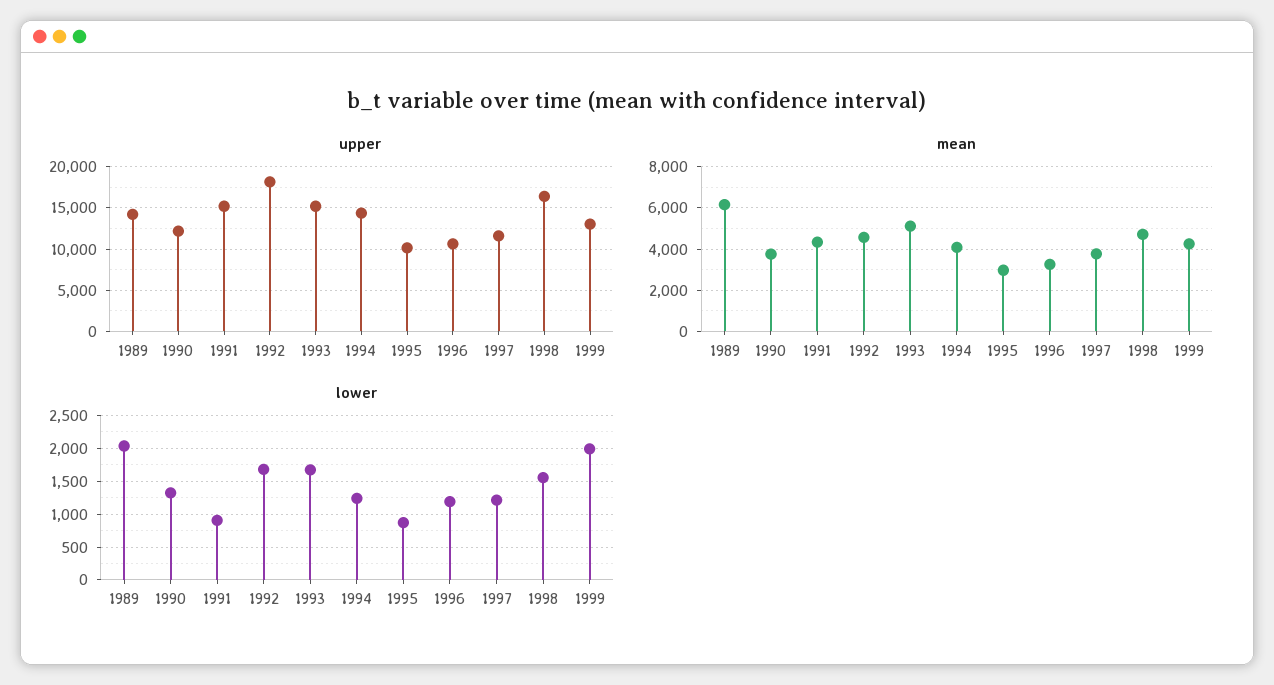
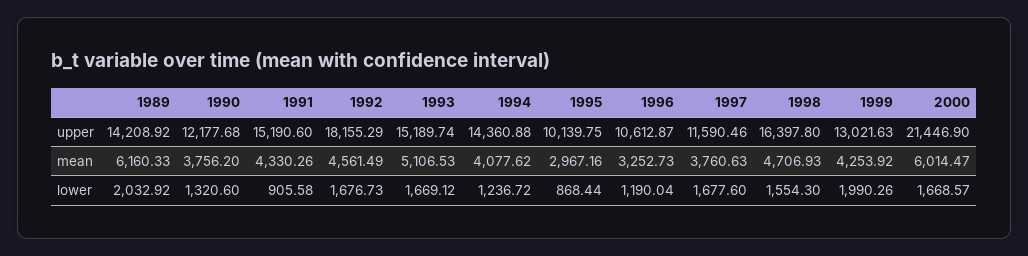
  {
    "upper": {
      "1989": 14208.92,
      "1990": 12177.68,
      "1991": 15190.6,
      "1992": 18155.29,
      "1993": 15189.74,
      "1994": 14360.88,
      "1995": 10139.75,
      "1996": 10612.87,
      "1997": 11590.46,
      "1998": 16397.8,
-     "1999": 13021.63
+     "1999": 13021.63,
+     "2000": 21446.9
    },
    "mean": {
      "1989": 6160.33,
      "1990": 3756.2,
      "1991": 4330.26,
      "1992": 4561.49,
      "1993": 5106.53,
      "1994": 4077.62,
      "1995": 2967.16,
      "1996": 3252.73,
      "1997": 3760.63,
      "1998": 4706.93,
-     "1999": 4253.92
+     "1999": 4253.92,
+     "2000": 6014.47
    },
    "lower": {
      "1989": 2032.92,
      "1990": 1320.6,
      "1991": 905.58,
      "1992": 1676.73,
      "1993": 1669.12,
      "1994": 1236.72,
      "1995": 868.44,
      "1996": 1190.04,
-     "1997": 1200,
+     "1997": 1677.6,
      "1998": 1554.3,
-     "1999": 1990.26
+     "1999": 1990.26,
+     "2000": 1668.57
    }
  }

